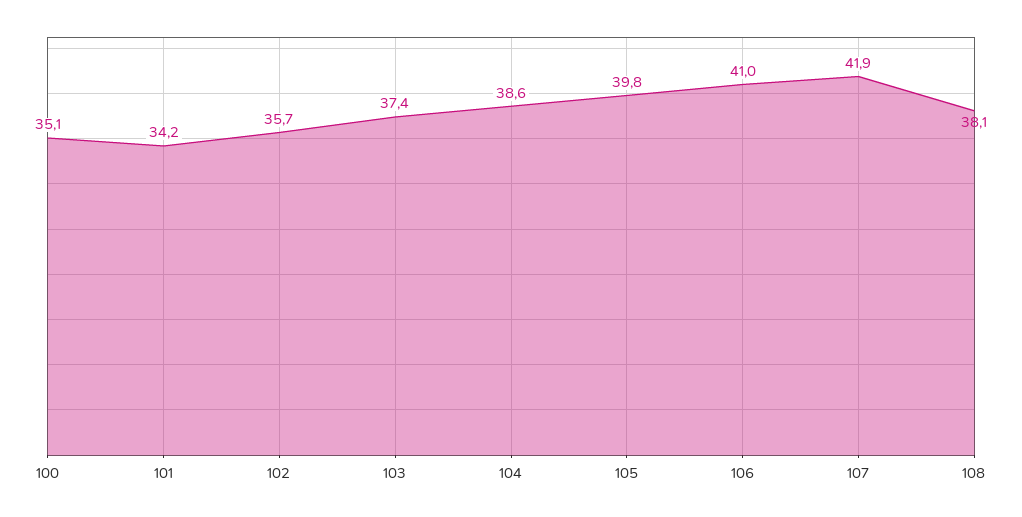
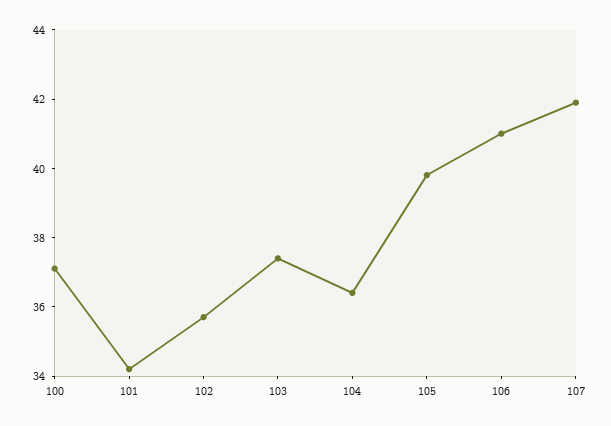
  {
-   "100": 35.1,
+   "100": 37,
    "101": 34.2,
    "102": 35.7,
    "103": 37.4,
-   "104": 38.6,
+   "104": 36.5,
    "105": 39.8,
    "106": 41,
-   "107": 41.9,
+   "107": 41.9
-   "108": 38.1
  }

